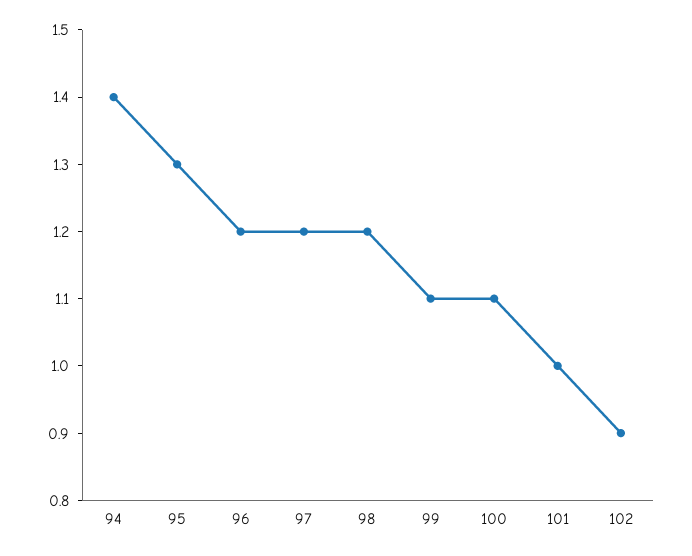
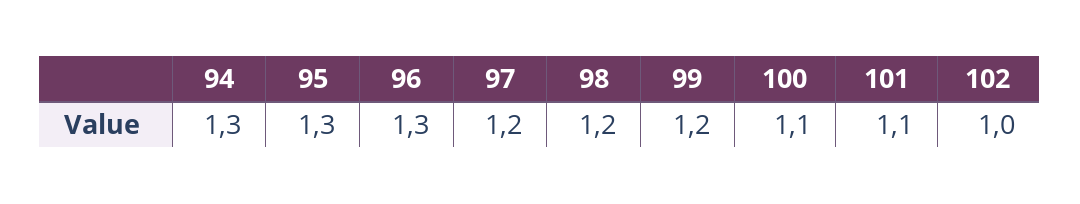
  {
-   "94": 1.4,
+   "94": 1.3,
    "95": 1.3,
-   "96": 1.2,
+   "96": 1.3,
    "97": 1.2,
    "98": 1.2,
-   "99": 1.1,
+   "99": 1.2,
    "100": 1.1,
-   "101": 1,
+   "101": 1.1,
-   "102": 0.9
+   "102": 1
  }

